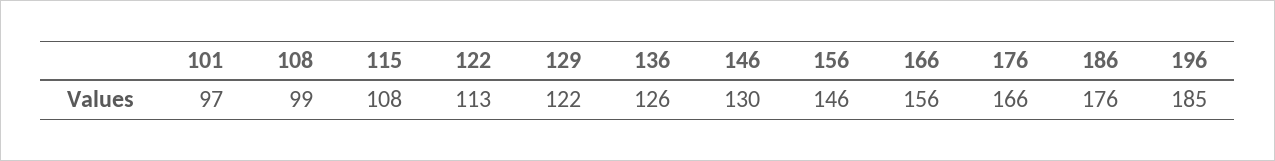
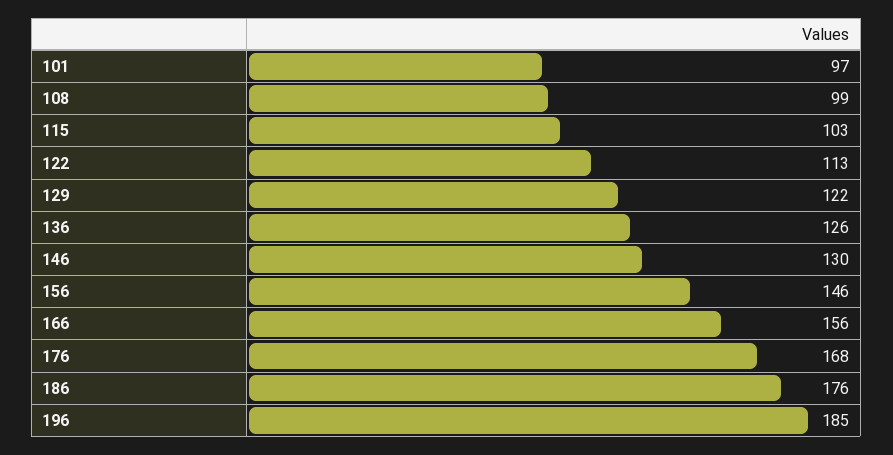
  {
    "101": 97,
    "108": 99,
-   "115": 108,
+   "115": 103,
    "122": 113,
    "129": 122,
    "136": 126,
    "146": 130,
    "156": 146,
    "166": 156,
-   "176": 166,
+   "176": 168,
    "186": 176,
    "196": 185
  }

